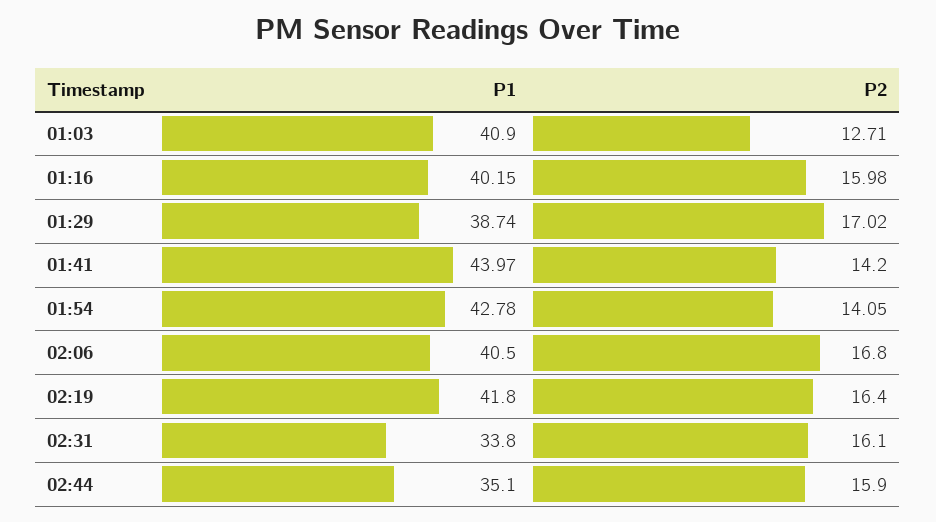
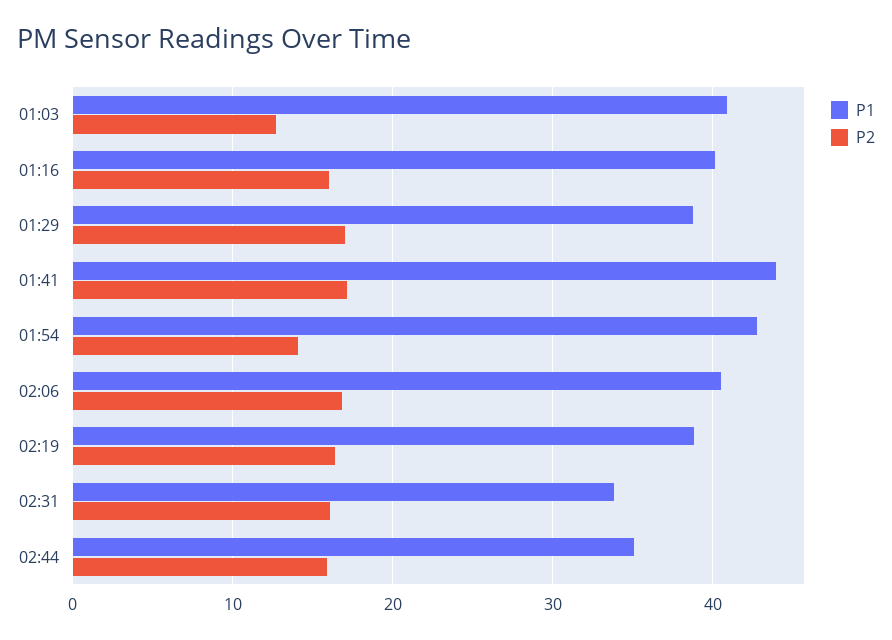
  {
    "P1": {
      "01:03": 40.9,
      "01:16": 40.15,
      "01:29": 38.74,
      "01:41": 43.97,
      "01:54": 42.78,
      "02:06": 40.5,
-     "02:19": 41.8,
+     "02:19": 39,
      "02:31": 33.8,
      "02:44": 35.1
    },
    "P2": {
      "01:03": 12.71,
      "01:16": 15.98,
      "01:29": 17.02,
-     "01:41": 14.2,
+     "01:41": 17,
      "01:54": 14.05,
      "02:06": 16.8,
      "02:19": 16.4,
      "02:31": 16.1,
      "02:44": 15.9
    }
  }

